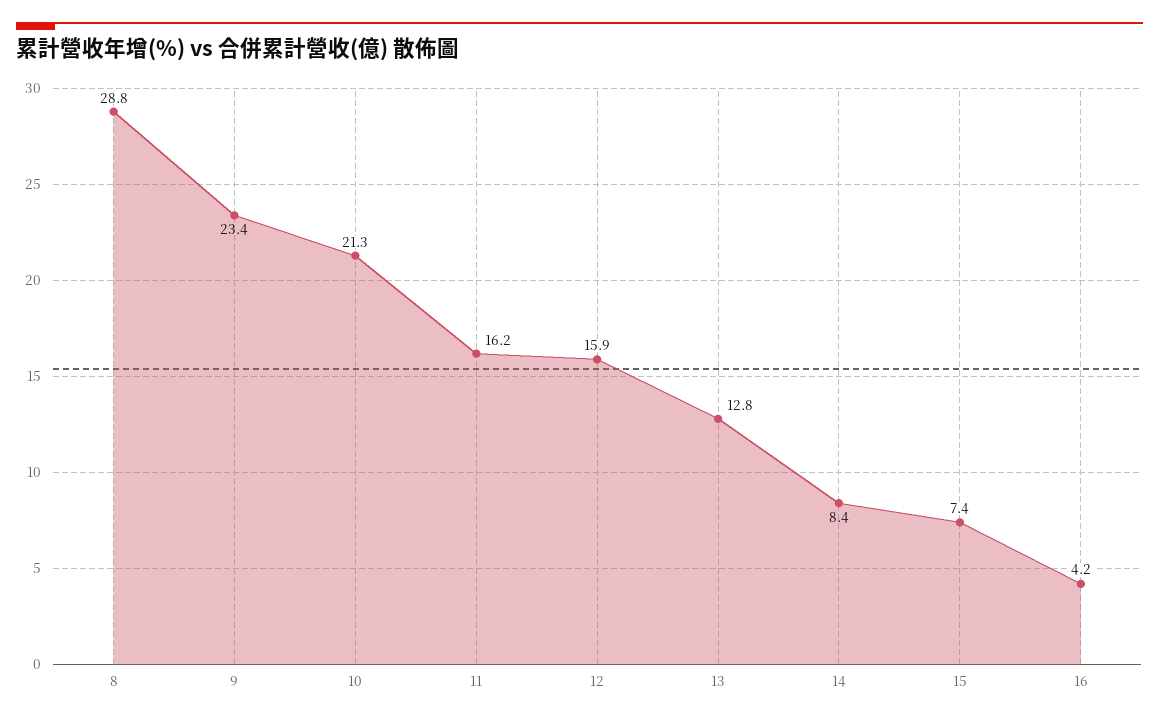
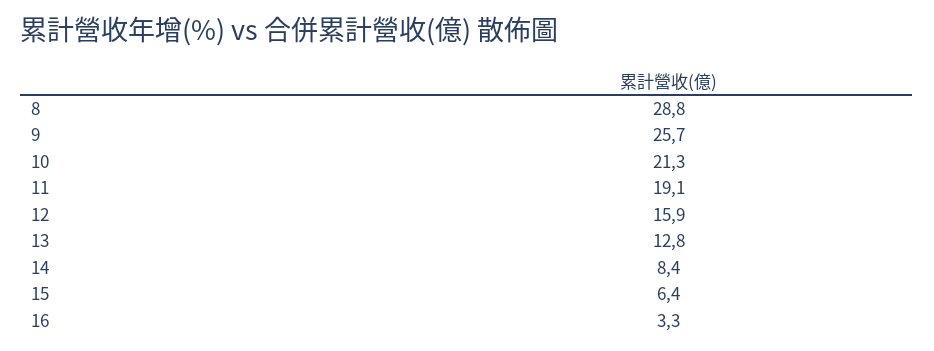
  {
    "8": 28.8,
-   "9": 23.4,
+   "9": 25.7,
    "10": 21.3,
-   "11": 16.2,
+   "11": 19.1,
    "12": 15.9,
    "13": 12.8,
    "14": 8.4,
-   "15": 7.4,
+   "15": 6.4,
-   "16": 4.2
+   "16": 3.3
  }

